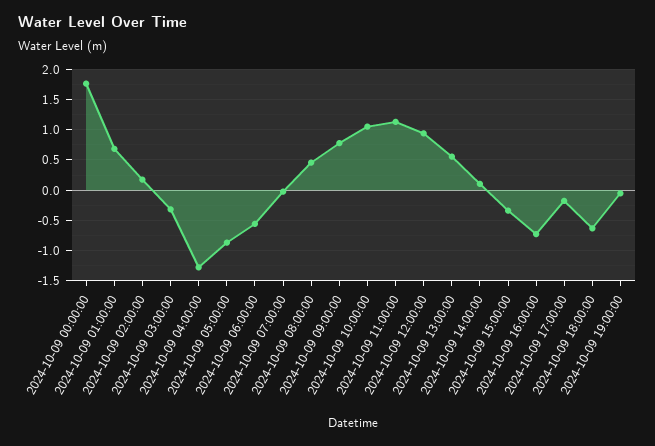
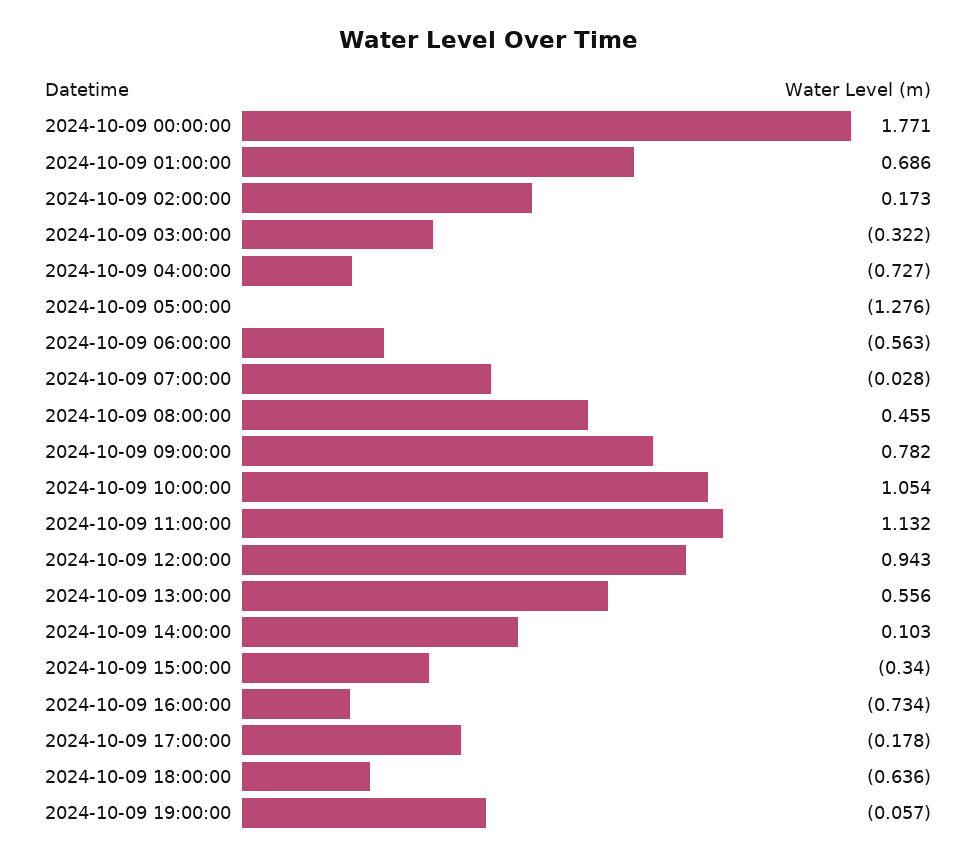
  {
    "2024-10-09 00:00:00": 1.771,
    "2024-10-09 01:00:00": 0.686,
    "2024-10-09 02:00:00": 0.173,
    "2024-10-09 03:00:00": -0.322,
-   "2024-10-09 04:00:00": -1.3,
+   "2024-10-09 04:00:00": -0.727,
-   "2024-10-09 05:00:00": -0.9,
+   "2024-10-09 05:00:00": -1.276,
    "2024-10-09 06:00:00": -0.563,
    "2024-10-09 07:00:00": -0.028,
    "2024-10-09 08:00:00": 0.455,
    "2024-10-09 09:00:00": 0.782,
    "2024-10-09 10:00:00": 1.054,
    "2024-10-09 11:00:00": 1.132,
    "2024-10-09 12:00:00": 0.943,
    "2024-10-09 13:00:00": 0.556,
    "2024-10-09 14:00:00": 0.103,
    "2024-10-09 15:00:00": -0.34,
    "2024-10-09 16:00:00": -0.734,
    "2024-10-09 17:00:00": -0.178,
    "2024-10-09 18:00:00": -0.636,
    "2024-10-09 19:00:00": -0.057
  }

